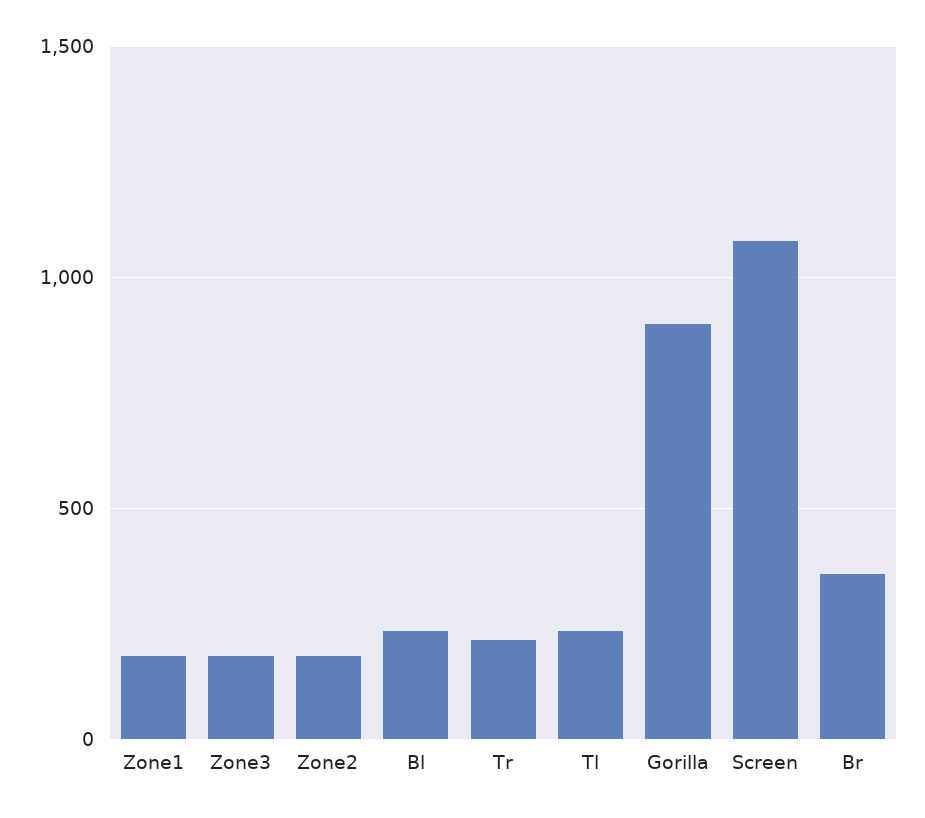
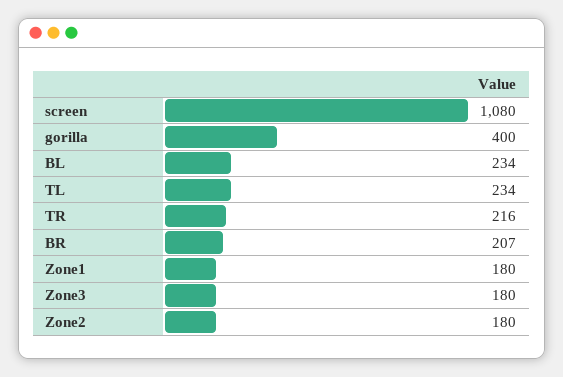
  {
    "Zone1": 180,
    "Zone3": 180,
    "Zone2": 180,
    "Bl": 234,
    "Tr": 216,
    "Tl": 234,
-   "Gorilla": 900,
+   "Gorilla": 400,
    "Screen": 1080,
-   "Br": 350
+   "Br": 207
  }

